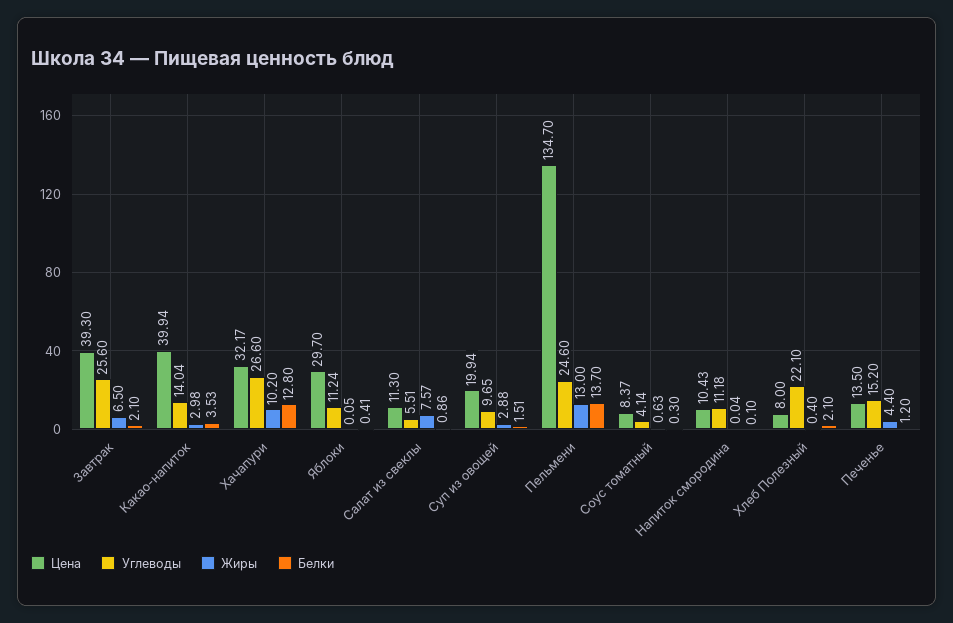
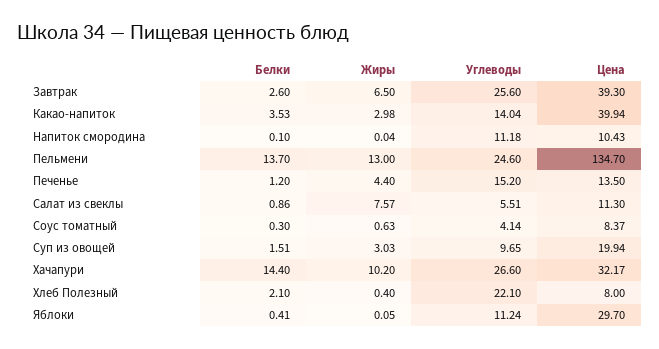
  {
    "Цена": {
      "Завтрак": 39.3,
      "Какао-напиток": 39.94,
      "Хачапури": 32.17,
      "Яблоки": 29.7,
      "Салат из свеклы": 11.3,
      "Суп из овощей": 19.94,
      "Пельмени": 134.7,
      "Соус томатный": 8.37,
      "Напиток смородина": 10.43,
      "Хлеб Полезный": 8,
      "Печенье": 13.5
    },
    "Углеводы": {
      "Завтрак": 25.6,
      "Какао-напиток": 14.04,
      "Хачапури": 26.6,
      "Яблоки": 11.24,
      "Салат из свеклы": 5.51,
      "Суп из овощей": 9.65,
      "Пельмени": 24.6,
      "Соус томатный": 4.14,
      "Напиток смородина": 11.18,
      "Хлеб Полезный": 22.1,
      "Печенье": 15.2
    },
    "Жиры": {
      "Завтрак": 6.5,
      "Какао-напиток": 2.98,
      "Хачапури": 10.2,
      "Яблоки": 0.05,
      "Салат из свеклы": 7.57,
-     "Суп из овощей": 2.88,
+     "Суп из овощей": 3.03,
      "Пельмени": 13,
      "Соус томатный": 0.63,
      "Напиток смородина": 0.04,
      "Хлеб Полезный": 0.4,
      "Печенье": 4.4
    },
    "Белки": {
-     "Завтрак": 2.1,
+     "Завтрак": 2.6,
      "Какао-напиток": 3.53,
-     "Хачапури": 12.8,
+     "Хачапури": 14.4,
      "Яблоки": 0.41,
      "Салат из свеклы": 0.86,
      "Суп из овощей": 1.51,
      "Пельмени": 13.7,
      "Соус томатный": 0.3,
      "Напиток смородина": 0.1,
      "Хлеб Полезный": 2.1,
      "Печенье": 1.2
    }
  }

